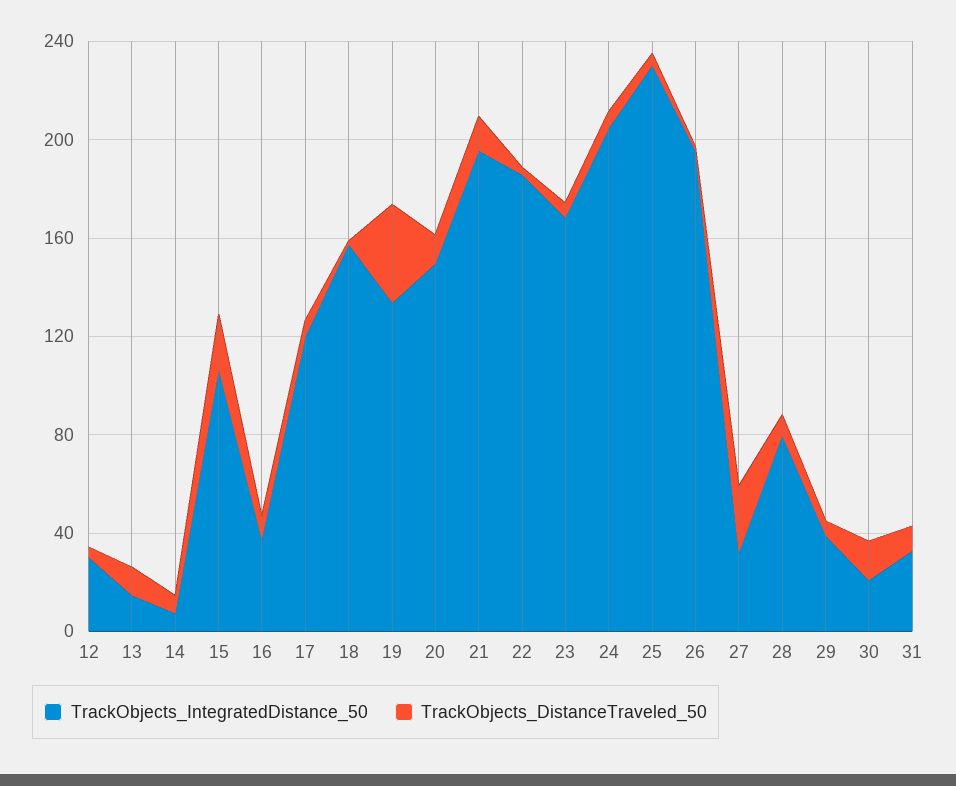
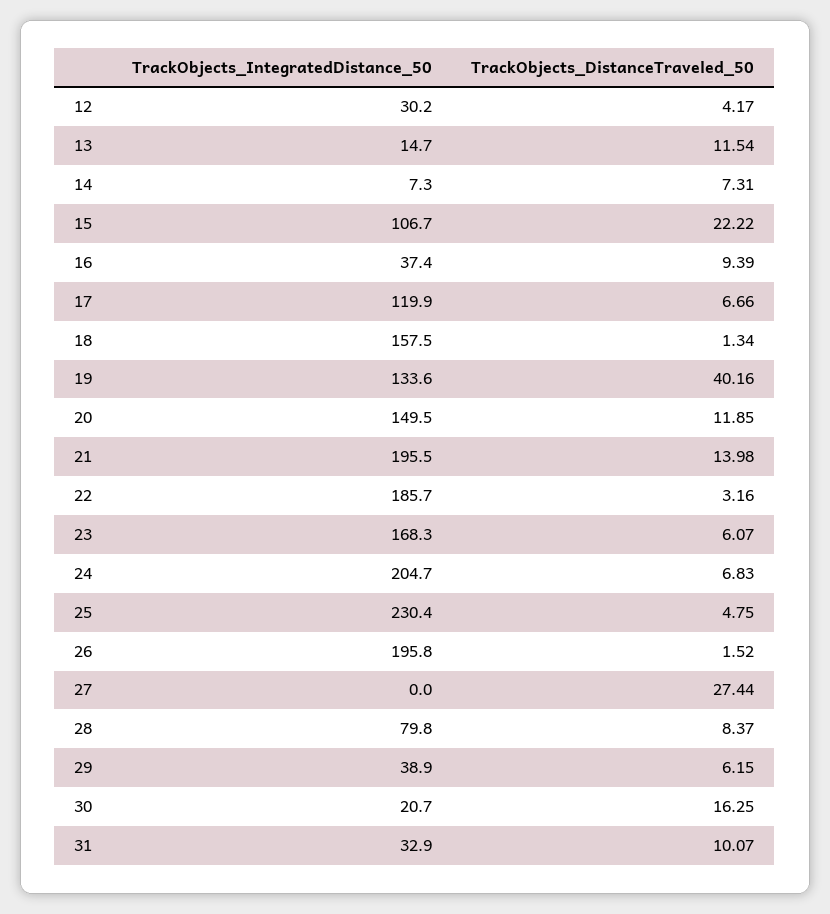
  {
    "TrackObjects_IntegratedDistance_50": {
      "12": 30.2,
      "13": 14.7,
      "14": 7.3,
      "15": 106.7,
      "16": 37.4,
      "17": 119.9,
      "18": 157.5,
      "19": 133.6,
      "20": 149.5,
      "21": 195.5,
      "22": 185.7,
      "23": 168.3,
      "24": 204.7,
      "25": 230.4,
      "26": 195.8,
-     "27": 30,
+     "27": 0,
      "28": 79.8,
      "29": 38.9,
      "30": 20.7,
      "31": 32.9
    },
    "TrackObjects_DistanceTraveled_50": {
      "12": 4.17,
      "13": 11.54,
      "14": 7.31,
      "15": 22.22,
      "16": 9.39,
      "17": 6.66,
      "18": 1.34,
      "19": 40.16,
      "20": 11.85,
      "21": 13.98,
      "22": 3.16,
      "23": 6.07,
      "24": 6.83,
      "25": 4.75,
      "26": 1.52,
      "27": 27.44,
      "28": 8.37,
      "29": 6.15,
      "30": 16.25,
      "31": 10.07
    }
  }

